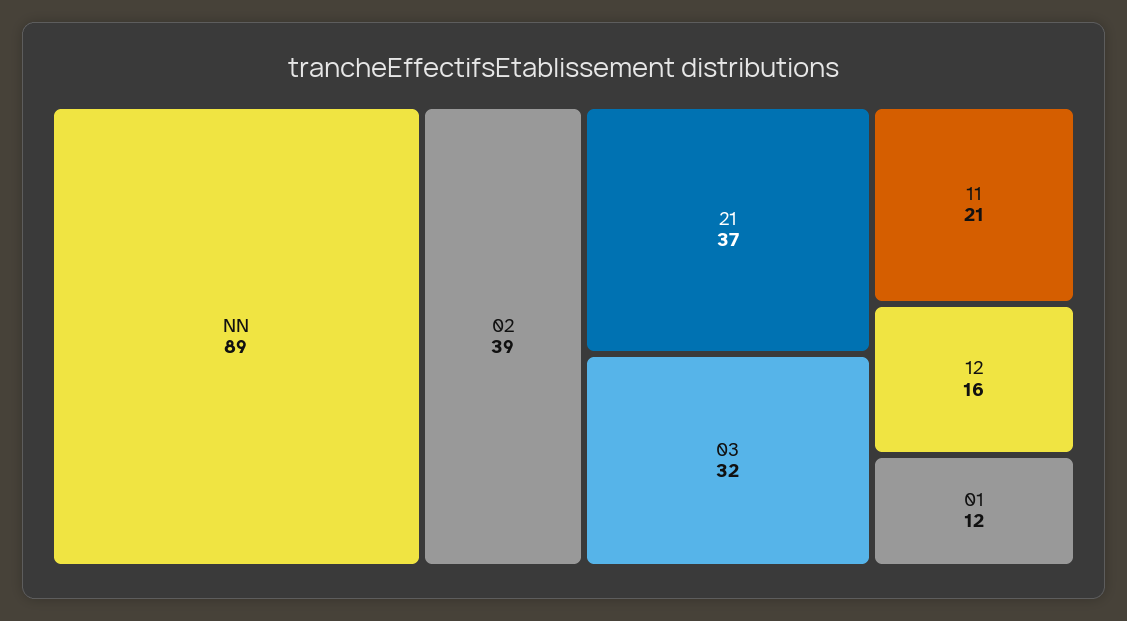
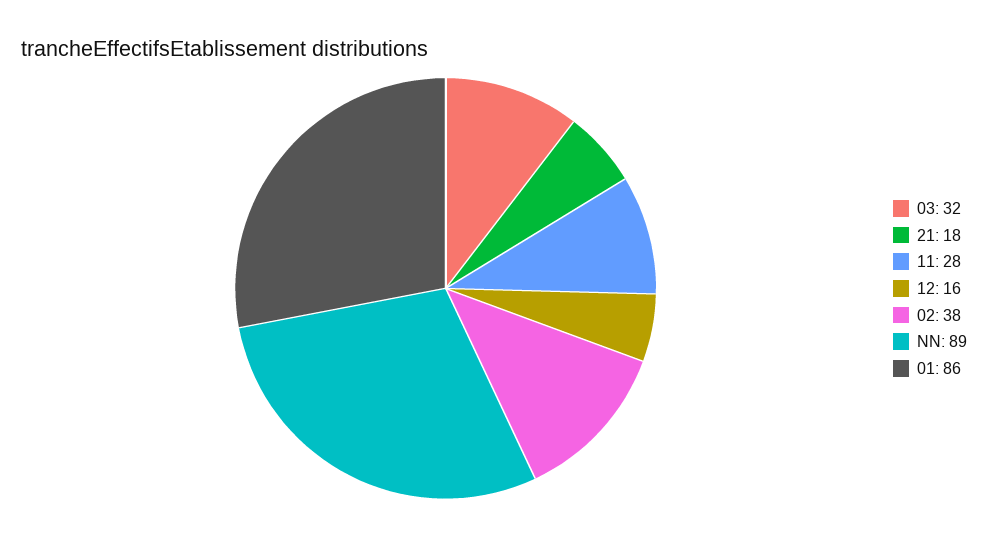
  {
    "NN": 89,
-   "02": 39,
+   "02": 38,
-   "21": 37,
+   "21": 18,
    "03": 32,
-   "11": 21,
+   "11": 28,
    "12": 16,
-   "01": 12
+   "01": 86
  }

